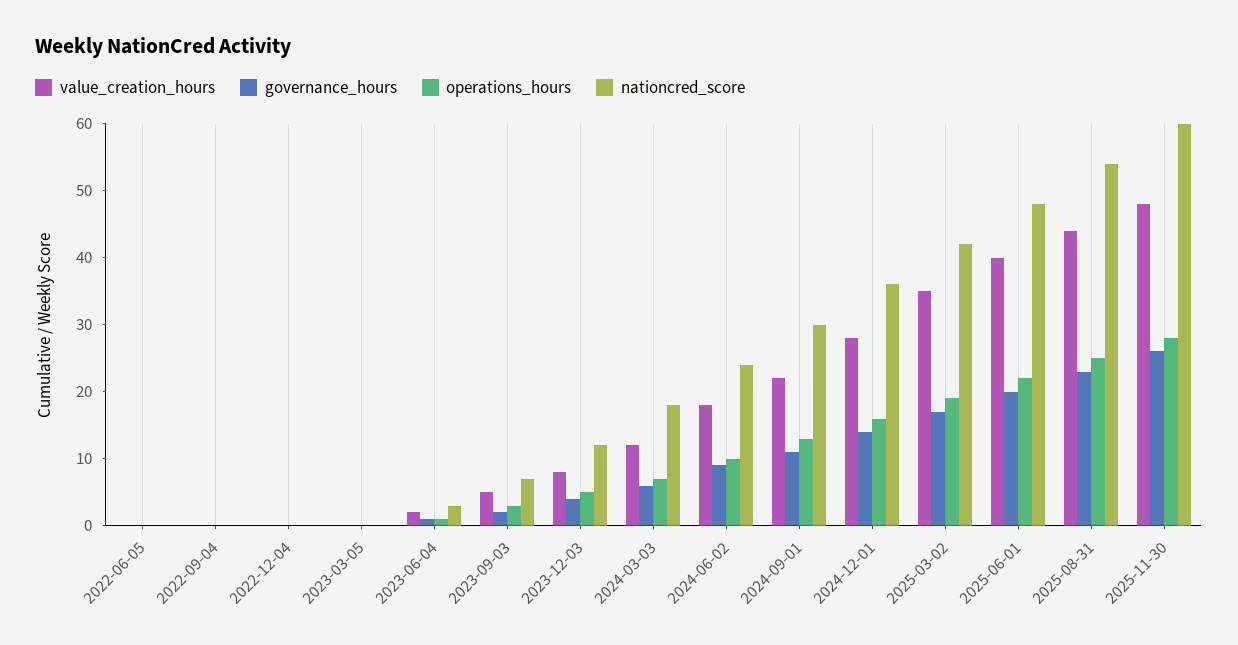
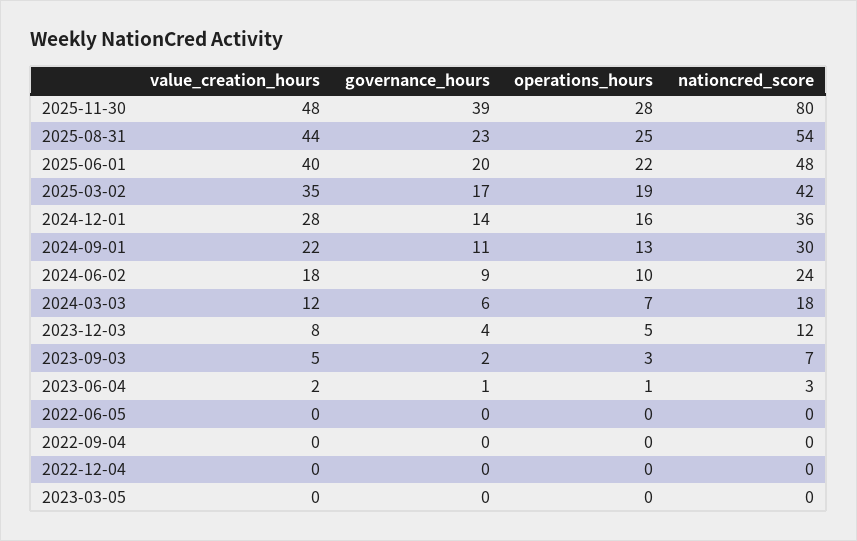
  {
    "value_creation_hours": {
      "2022-06-05": 0,
      "2022-09-04": 0,
      "2022-12-04": 0,
      "2023-03-05": 0,
      "2023-06-04": 2,
      "2023-09-03": 5,
      "2023-12-03": 8,
      "2024-03-03": 12,
      "2024-06-02": 18,
      "2024-09-01": 22,
      "2024-12-01": 28,
      "2025-03-02": 35,
      "2025-06-01": 40,
      "2025-08-31": 44,
      "2025-11-30": 48
    },
    "governance_hours": {
      "2022-06-05": 0,
      "2022-09-04": 0,
      "2022-12-04": 0,
      "2023-03-05": 0,
      "2023-06-04": 1,
      "2023-09-03": 2,
      "2023-12-03": 4,
      "2024-03-03": 6,
      "2024-06-02": 9,
      "2024-09-01": 11,
      "2024-12-01": 14,
      "2025-03-02": 17,
      "2025-06-01": 20,
      "2025-08-31": 23,
-     "2025-11-30": 25
+     "2025-11-30": 39
    },
    "operations_hours": {
      "2022-06-05": 0,
      "2022-09-04": 0,
      "2022-12-04": 0,
      "2023-03-05": 0,
      "2023-06-04": 1,
      "2023-09-03": 3,
      "2023-12-03": 5,
      "2024-03-03": 7,
      "2024-06-02": 10,
      "2024-09-01": 13,
      "2024-12-01": 16,
      "2025-03-02": 19,
      "2025-06-01": 22,
      "2025-08-31": 25,
      "2025-11-30": 28
    },
    "nationcred_score": {
      "2022-06-05": 0,
      "2022-09-04": 0,
      "2022-12-04": 0,
      "2023-03-05": 0,
      "2023-06-04": 3,
      "2023-09-03": 7,
      "2023-12-03": 12,
      "2024-03-03": 18,
      "2024-06-02": 24,
      "2024-09-01": 30,
      "2024-12-01": 36,
      "2025-03-02": 42,
      "2025-06-01": 48,
      "2025-08-31": 54,
-     "2025-11-30": 60
+     "2025-11-30": 80
    }
  }

